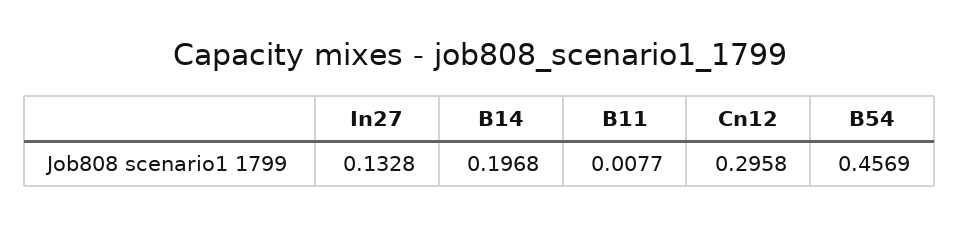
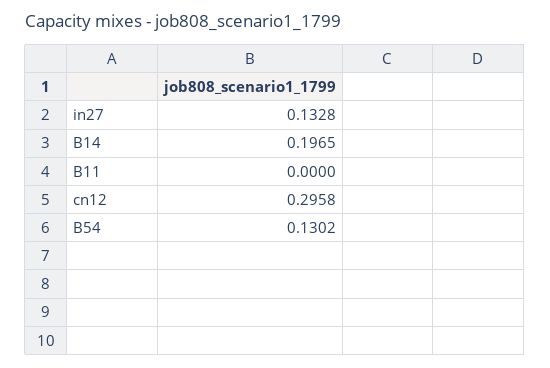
  {
    "In27": 0.1328,
-   "B14": 0.1968,
+   "B14": 0.1965,
-   "B11": 0.0077,
+   "B11": 0,
    "Cn12": 0.2958,
-   "B54": 0.4569
+   "B54": 0.1302
  }

